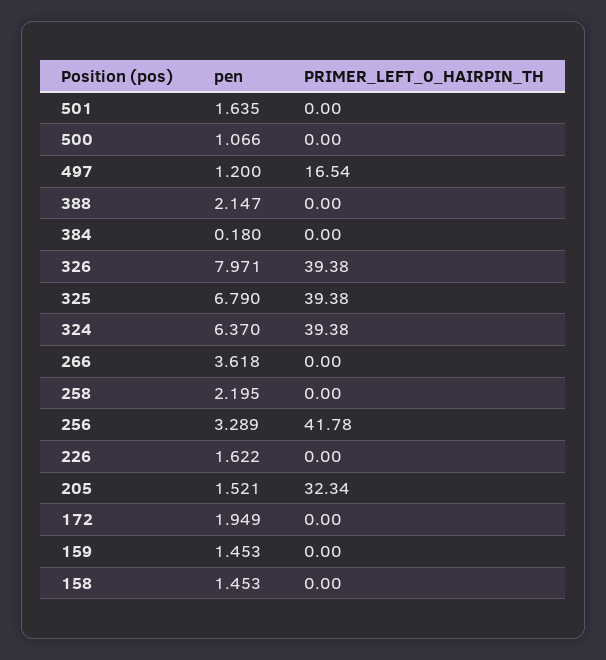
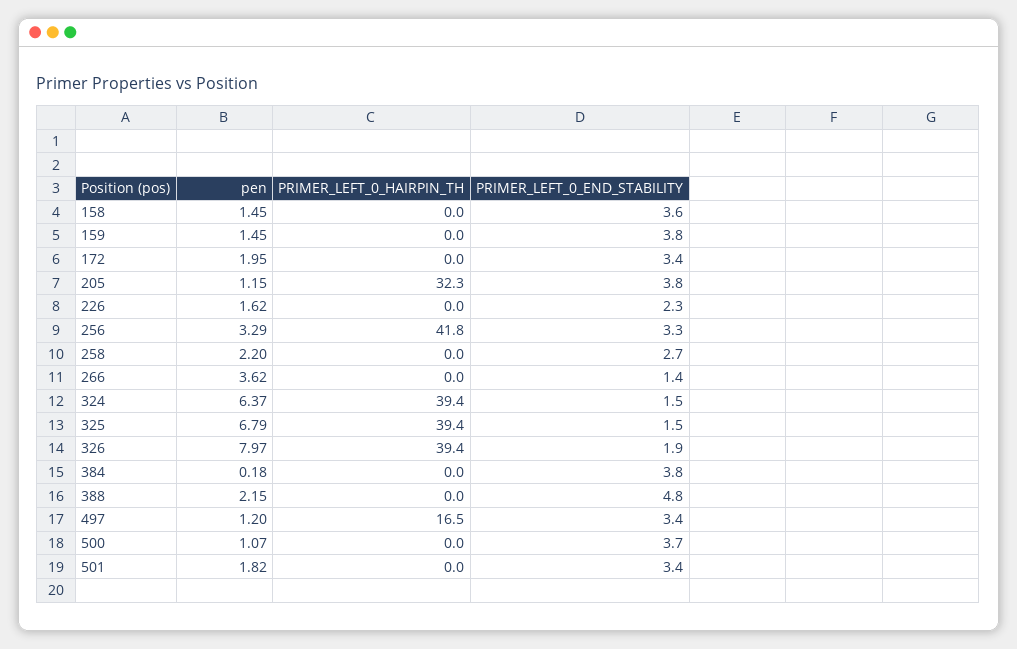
  {
    "pen": {
-     "501": 1.635,
+     "501": 1.82,
      "500": 1.066,
      "497": 1.2,
      "388": 2.147,
      "384": 0.18,
      "326": 7.971,
      "325": 6.79,
      "324": 6.37,
      "266": 3.618,
      "258": 2.195,
      "256": 3.289,
      "226": 1.622,
-     "205": 1.521,
+     "205": 1.15,
      "172": 1.949,
      "159": 1.453,
      "158": 1.453
    },
    "PRIMER_LEFT_0_HAIRPIN_TH": {
      "501": 0,
      "500": 0,
      "497": 16.54,
      "388": 0,
      "384": 0,
      "326": 39.38,
      "325": 39.38,
      "324": 39.38,
      "266": 0,
      "258": 0,
      "256": 41.78,
      "226": 0,
      "205": 32.34,
      "172": 0,
      "159": 0,
      "158": 0
-   }
+   },
+   "PRIMER_LEFT_0_END_STABILITY": {
+     "158": 3.6,
+     "159": 3.8,
+     "172": 3.4,
+     "205": 3.8,
+     "226": 2.3,
+     "256": 3.3,
+     "258": 2.7,
+     "266": 1.4,
+     "324": 1.5,
+     "325": 1.5,
+     "326": 1.9,
+     "384": 3.8,
+     "388": 4.8,
+     "497": 3.4,
+     "500": 3.7,
+     "501": 3.4
+   }
  }

